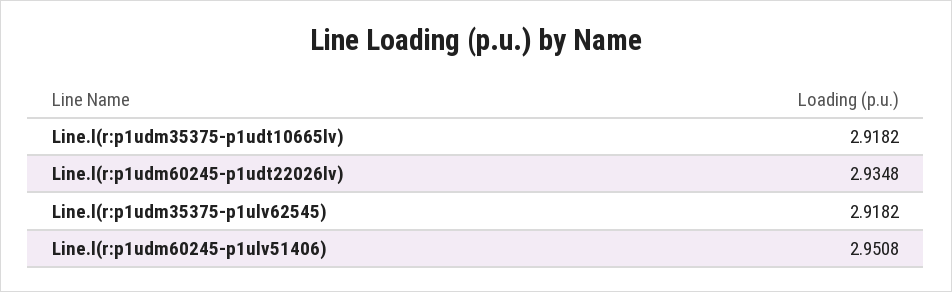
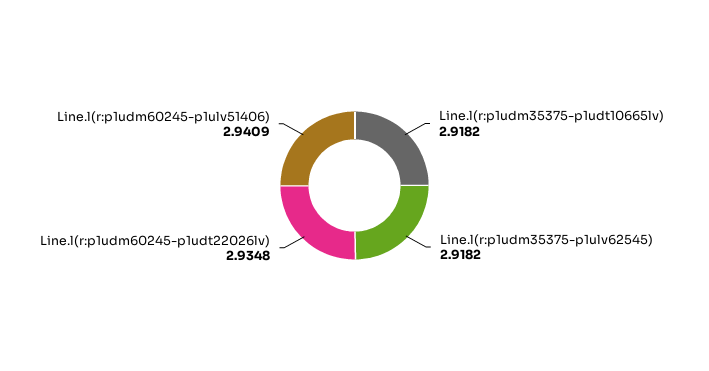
  {
    "Line.l(r:p1udm35375-p1udt10665lv)": 2.9182,
    "Line.l(r:p1udm60245-p1udt22026lv)": 2.9348,
    "Line.l(r:p1udm35375-p1ulv62545)": 2.9182,
-   "Line.l(r:p1udm60245-p1ulv51406)": 2.9508
+   "Line.l(r:p1udm60245-p1ulv51406)": 2.9409
  }

